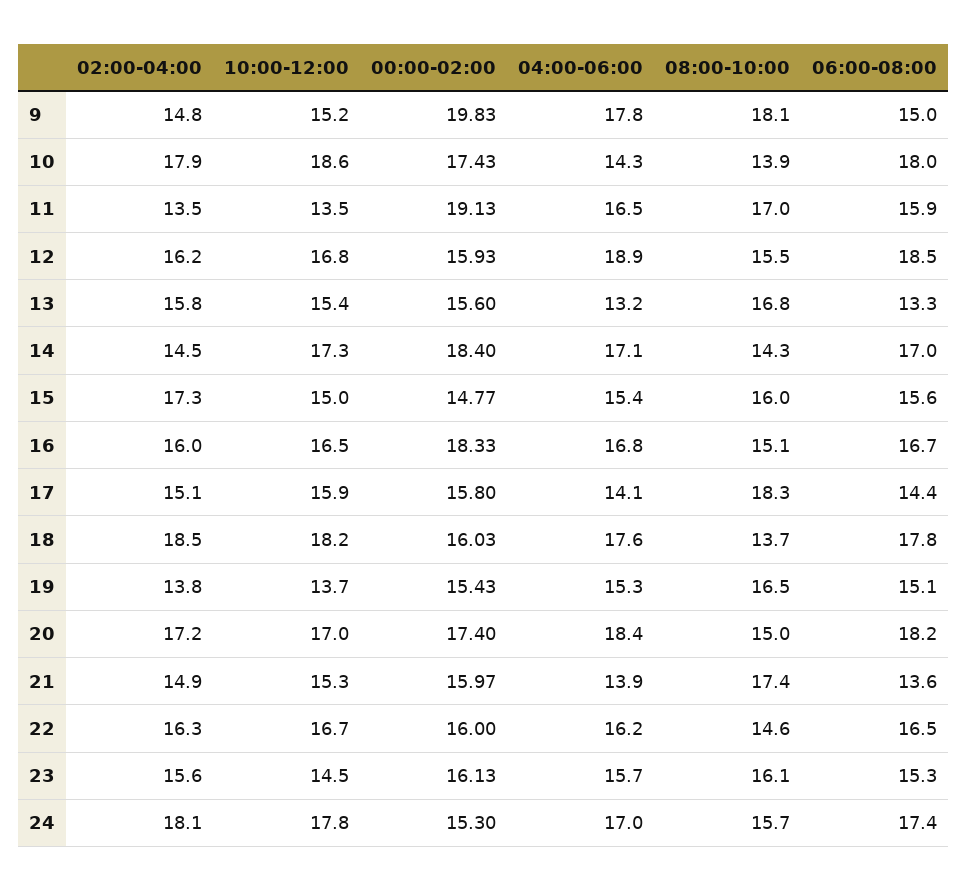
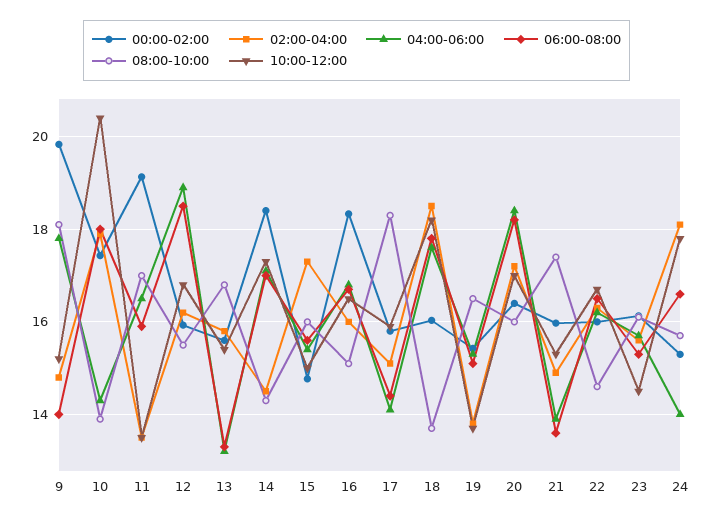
  {
    "02:00-04:00": {
      "9": 14.8,
      "10": 17.9,
      "11": 13.5,
      "12": 16.2,
      "13": 15.8,
      "14": 14.5,
      "15": 17.3,
      "16": 16,
      "17": 15.1,
      "18": 18.5,
      "19": 13.8,
      "20": 17.2,
      "21": 14.9,
      "22": 16.3,
      "23": 15.6,
      "24": 18.1
    },
    "10:00-12:00": {
      "9": 15.2,
-     "10": 18.6,
+     "10": 20.4,
      "11": 13.5,
      "12": 16.8,
      "13": 15.4,
      "14": 17.3,
      "15": 15,
      "16": 16.5,
      "17": 15.9,
      "18": 18.2,
      "19": 13.7,
      "20": 17,
      "21": 15.3,
      "22": 16.7,
      "23": 14.5,
      "24": 17.8
    },
    "00:00-02:00": {
      "9": 19.83,
      "10": 17.43,
      "11": 19.13,
      "12": 15.93,
      "13": 15.6,
      "14": 18.4,
      "15": 14.77,
      "16": 18.33,
      "17": 15.8,
      "18": 16.03,
      "19": 15.43,
-     "20": 17.4,
+     "20": 16.4,
      "21": 15.97,
      "22": 16,
      "23": 16.13,
      "24": 15.3
    },
    "04:00-06:00": {
      "9": 17.8,
      "10": 14.3,
      "11": 16.5,
      "12": 18.9,
      "13": 13.2,
      "14": 17.1,
      "15": 15.4,
      "16": 16.8,
      "17": 14.1,
      "18": 17.6,
      "19": 15.3,
      "20": 18.4,
      "21": 13.9,
      "22": 16.2,
      "23": 15.7,
-     "24": 17
+     "24": 14
    },
    "08:00-10:00": {
      "9": 18.1,
      "10": 13.9,
      "11": 17,
      "12": 15.5,
      "13": 16.8,
      "14": 14.3,
      "15": 16,
      "16": 15.1,
      "17": 18.3,
      "18": 13.7,
      "19": 16.5,
-     "20": 15,
+     "20": 16,
      "21": 17.4,
      "22": 14.6,
      "23": 16.1,
      "24": 15.7
    },
    "06:00-08:00": {
-     "9": 15,
+     "9": 14,
      "10": 18,
      "11": 15.9,
      "12": 18.5,
      "13": 13.3,
      "14": 17,
      "15": 15.6,
      "16": 16.7,
      "17": 14.4,
      "18": 17.8,
      "19": 15.1,
      "20": 18.2,
      "21": 13.6,
      "22": 16.5,
      "23": 15.3,
-     "24": 17.4
+     "24": 16.6
    }
  }

